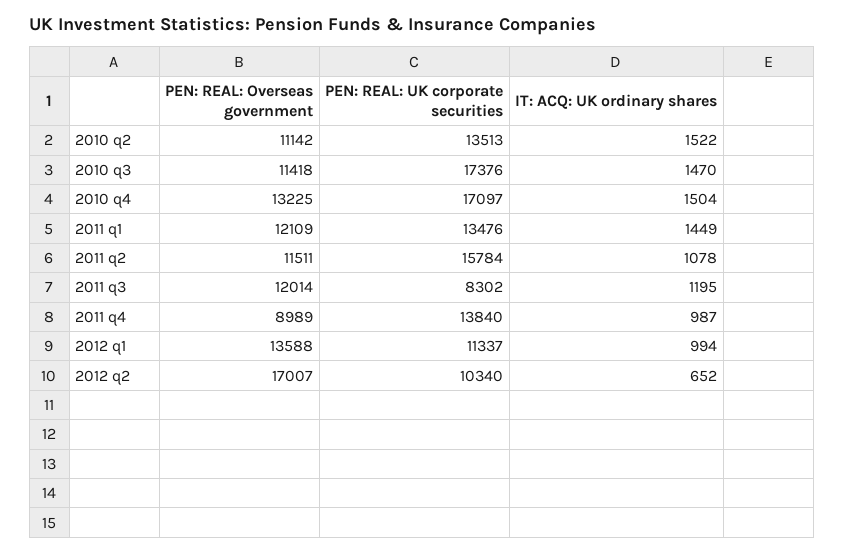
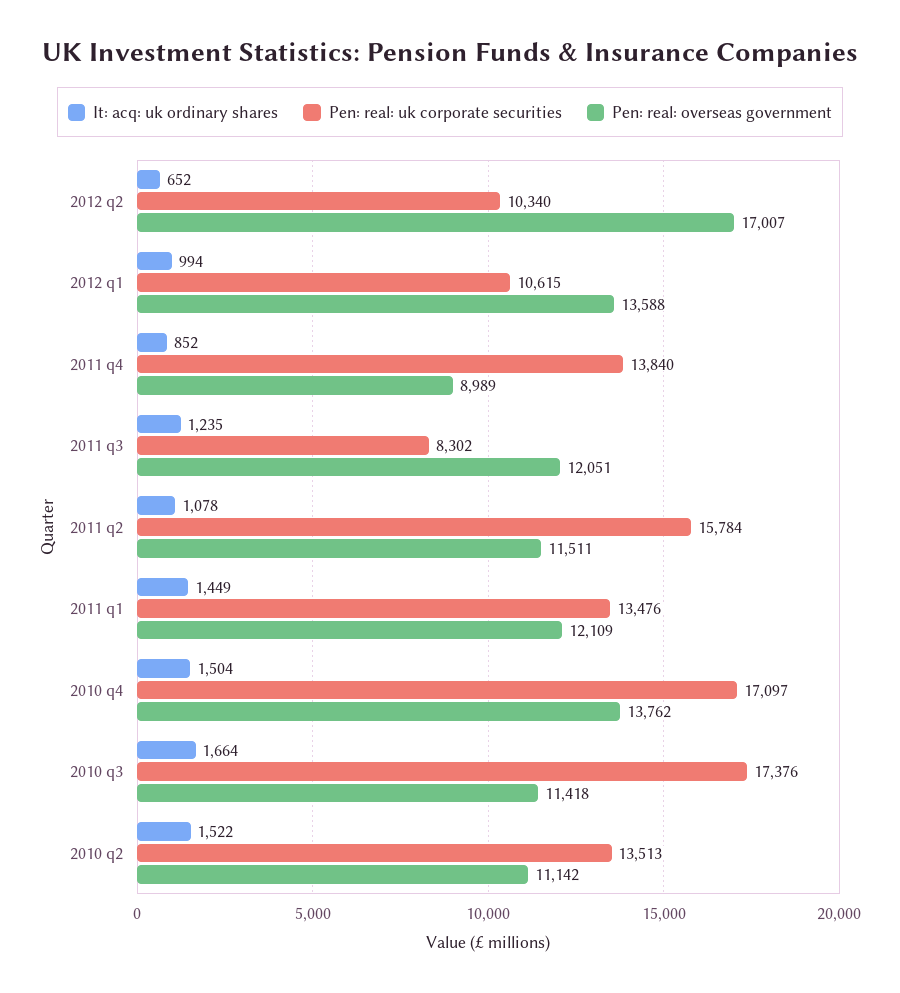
  {
    "PEN: REAL: Overseas government": {
      "2010 q2": 11142,
      "2010 q3": 11418,
-     "2010 q4": 13225,
+     "2010 q4": 13762,
      "2011 q1": 12109,
      "2011 q2": 11511,
-     "2011 q3": 12014,
+     "2011 q3": 12051,
      "2011 q4": 8989,
      "2012 q1": 13588,
      "2012 q2": 17007
    },
    "PEN: REAL: UK corporate securities": {
      "2010 q2": 13513,
      "2010 q3": 17376,
      "2010 q4": 17097,
      "2011 q1": 13476,
      "2011 q2": 15784,
      "2011 q3": 8302,
      "2011 q4": 13840,
-     "2012 q1": 11337,
+     "2012 q1": 10615,
      "2012 q2": 10340
    },
    "IT: ACQ: UK ordinary shares": {
      "2010 q2": 1522,
-     "2010 q3": 1470,
+     "2010 q3": 1664,
      "2010 q4": 1504,
      "2011 q1": 1449,
      "2011 q2": 1078,
-     "2011 q3": 1195,
+     "2011 q3": 1235,
-     "2011 q4": 987,
+     "2011 q4": 852,
      "2012 q1": 994,
      "2012 q2": 652
    }
  }

